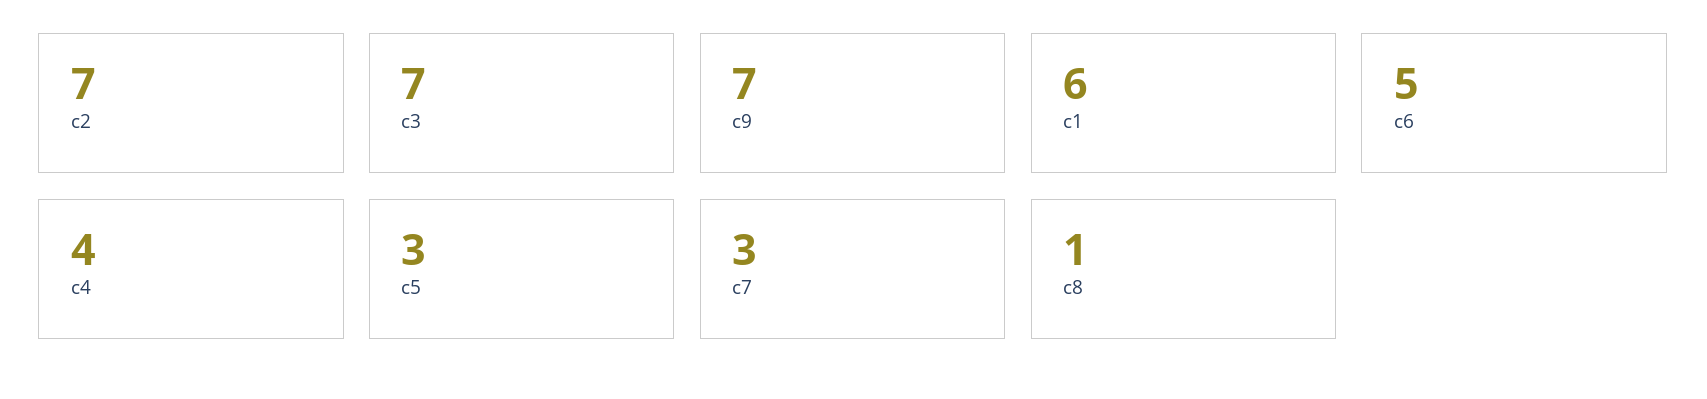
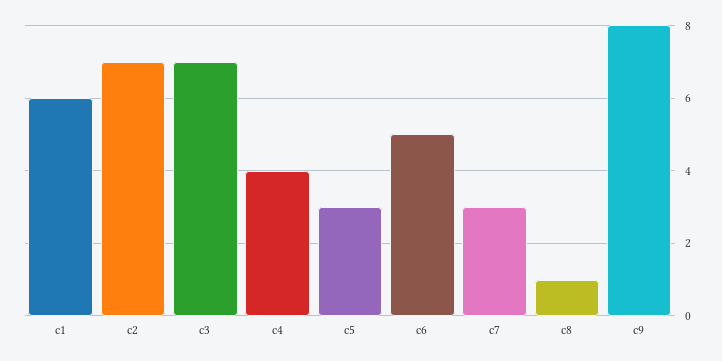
  {
    "c2": 7,
    "c3": 7,
-   "c9": 7,
+   "c9": 8,
    "c1": 6,
    "c6": 5,
    "c4": 4,
    "c5": 3,
    "c7": 3,
    "c8": 1
  }

